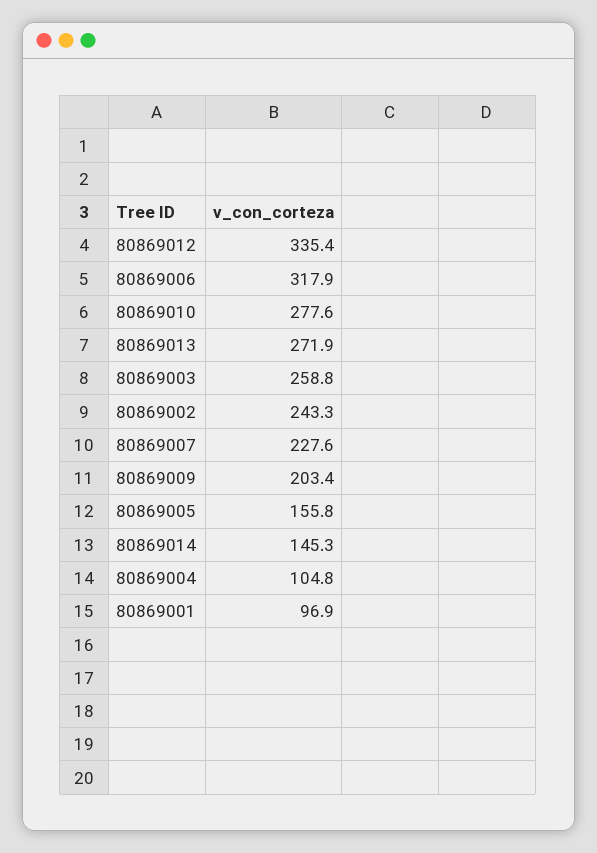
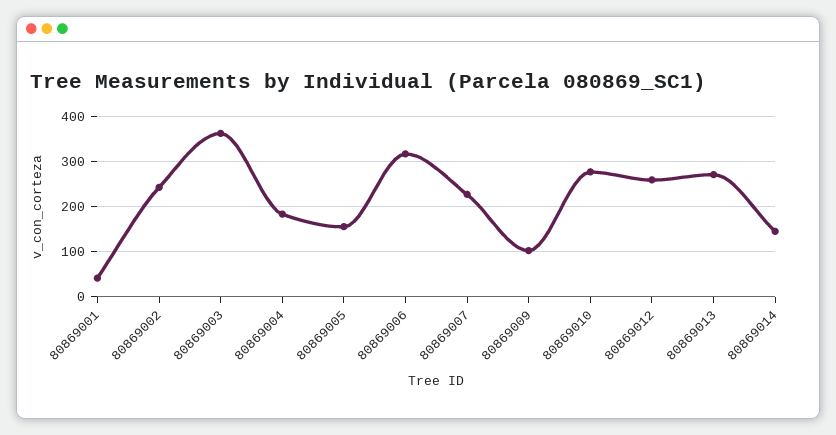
  {
-   "80869012": 335.4,
+   "80869012": 260,
    "80869006": 317.9,
    "80869010": 277.6,
    "80869013": 271.9,
-   "80869003": 258.8,
+   "80869003": 360,
    "80869002": 243.3,
    "80869007": 227.6,
-   "80869009": 203.4,
+   "80869009": 100,
    "80869005": 155.8,
    "80869014": 145.3,
-   "80869004": 104.8,
+   "80869004": 180,
-   "80869001": 96.9
+   "80869001": 40
  }

